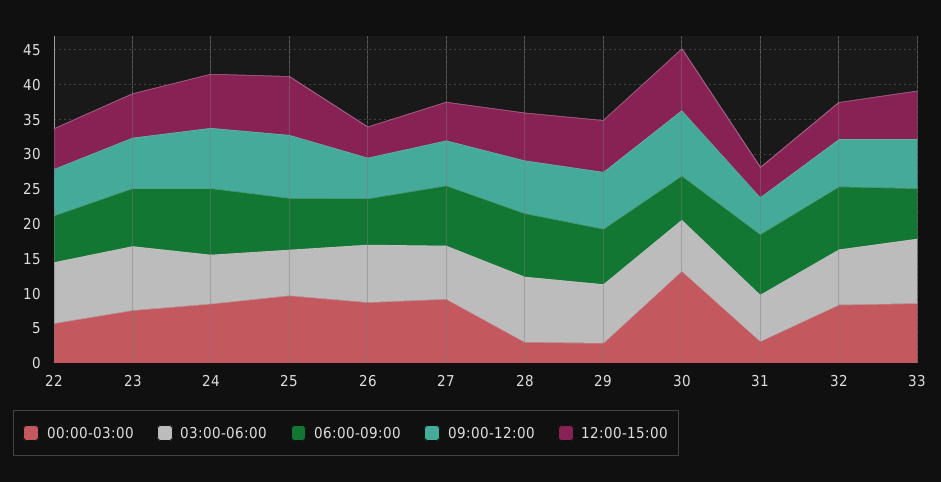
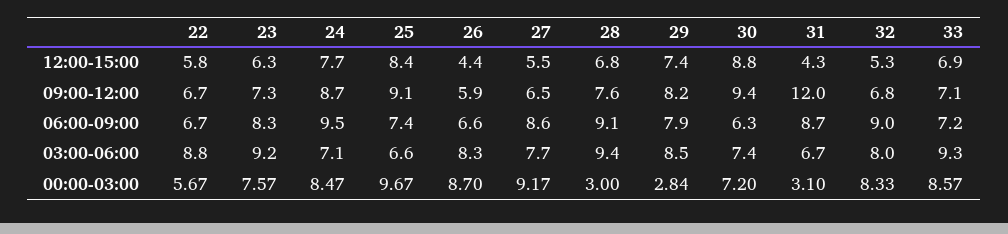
  {
    "00:00-03:00": {
      "22": 5.67,
      "23": 7.57,
      "24": 8.47,
      "25": 9.67,
      "26": 8.7,
      "27": 9.17,
      "28": 3,
      "29": 2.84,
-     "30": 12.5,
+     "30": 7.2,
      "31": 3.1,
      "32": 8.33,
      "33": 8.57
    },
    "03:00-06:00": {
      "22": 8.8,
      "23": 9.2,
      "24": 7.1,
      "25": 6.6,
      "26": 8.3,
      "27": 7.7,
      "28": 9.4,
      "29": 8.5,
      "30": 7.4,
      "31": 6.7,
      "32": 8,
      "33": 9.3
    },
    "06:00-09:00": {
      "22": 6.7,
      "23": 8.3,
      "24": 9.5,
      "25": 7.4,
      "26": 6.6,
      "27": 8.6,
      "28": 9.1,
      "29": 7.9,
      "30": 6.3,
      "31": 8.7,
      "32": 9,
      "33": 7.2
    },
    "09:00-12:00": {
      "22": 6.7,
      "23": 7.3,
      "24": 8.7,
      "25": 9.1,
      "26": 5.9,
      "27": 6.5,
      "28": 7.6,
      "29": 8.2,
      "30": 9.4,
-     "31": 5,
+     "31": 12,
      "32": 6.8,
      "33": 7.1
    },
    "12:00-15:00": {
      "22": 5.8,
      "23": 6.3,
      "24": 7.7,
      "25": 8.4,
      "26": 4.4,
      "27": 5.5,
      "28": 6.8,
      "29": 7.4,
      "30": 8.8,
      "31": 4.3,
      "32": 5.3,
      "33": 6.9
    }
  }

